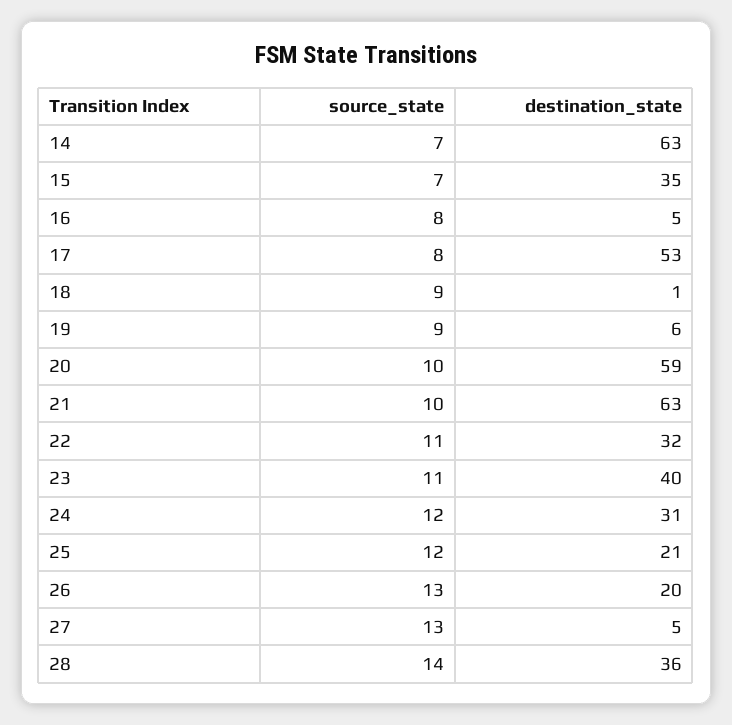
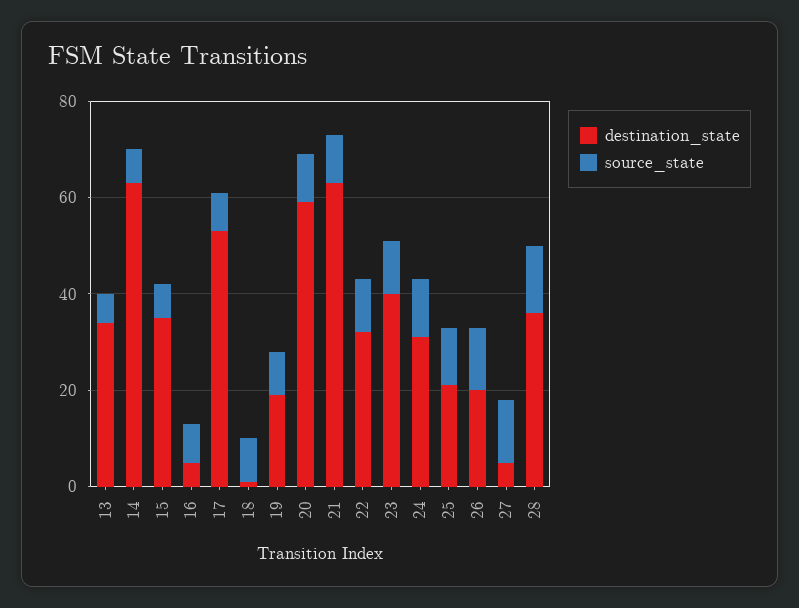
  {
    "source_state": {
      "14": 7,
      "15": 7,
      "16": 8,
      "17": 8,
      "18": 9,
      "19": 9,
      "20": 10,
      "21": 10,
      "22": 11,
      "23": 11,
      "24": 12,
      "25": 12,
      "26": 13,
      "27": 13,
-     "28": 14
+     "28": 14,
+     "13": 5
    },
    "destination_state": {
      "14": 63,
      "15": 35,
      "16": 5,
      "17": 53,
      "18": 1,
-     "19": 6,
+     "19": 20,
      "20": 59,
      "21": 63,
      "22": 32,
      "23": 40,
      "24": 31,
      "25": 21,
      "26": 20,
      "27": 5,
-     "28": 36
+     "28": 36,
+     "13": 35
    }
  }

